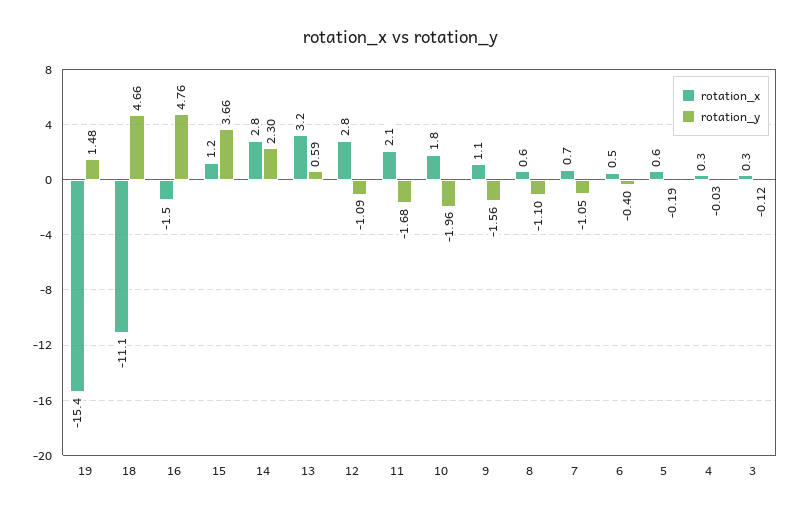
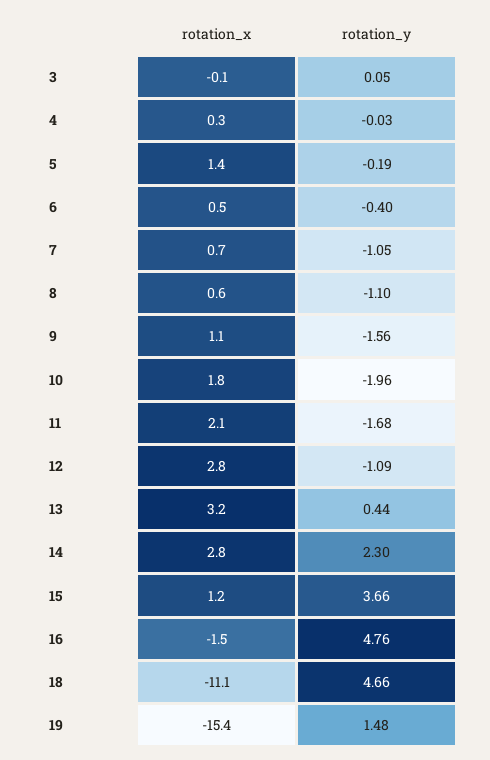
  {
    "rotation_x": {
      "19": -15.4,
      "18": -11.1,
      "16": -1.5,
      "15": 1.2,
      "14": 2.8,
      "13": 3.2,
      "12": 2.8,
      "11": 2.1,
      "10": 1.8,
      "9": 1.1,
      "8": 0.6,
      "7": 0.7,
      "6": 0.5,
-     "5": 0.6,
+     "5": 1.4,
      "4": 0.3,
-     "3": 0.3
+     "3": -0.1
    },
    "rotation_y": {
      "19": 1.48,
      "18": 4.66,
      "16": 4.76,
      "15": 3.66,
      "14": 2.3,
-     "13": 0.59,
+     "13": 0.44,
      "12": -1.09,
      "11": -1.68,
      "10": -1.96,
      "9": -1.56,
      "8": -1.1,
      "7": -1.05,
      "6": -0.4,
      "5": -0.19,
      "4": -0.03,
-     "3": -0.12
+     "3": 0.05
    }
  }

